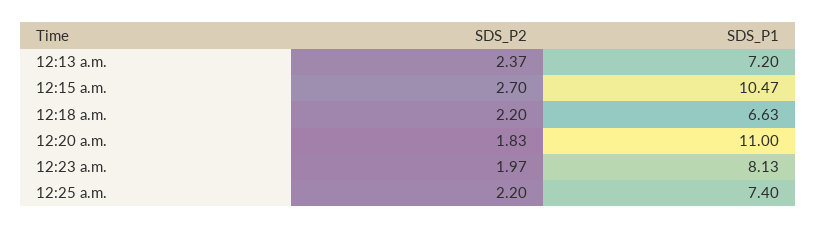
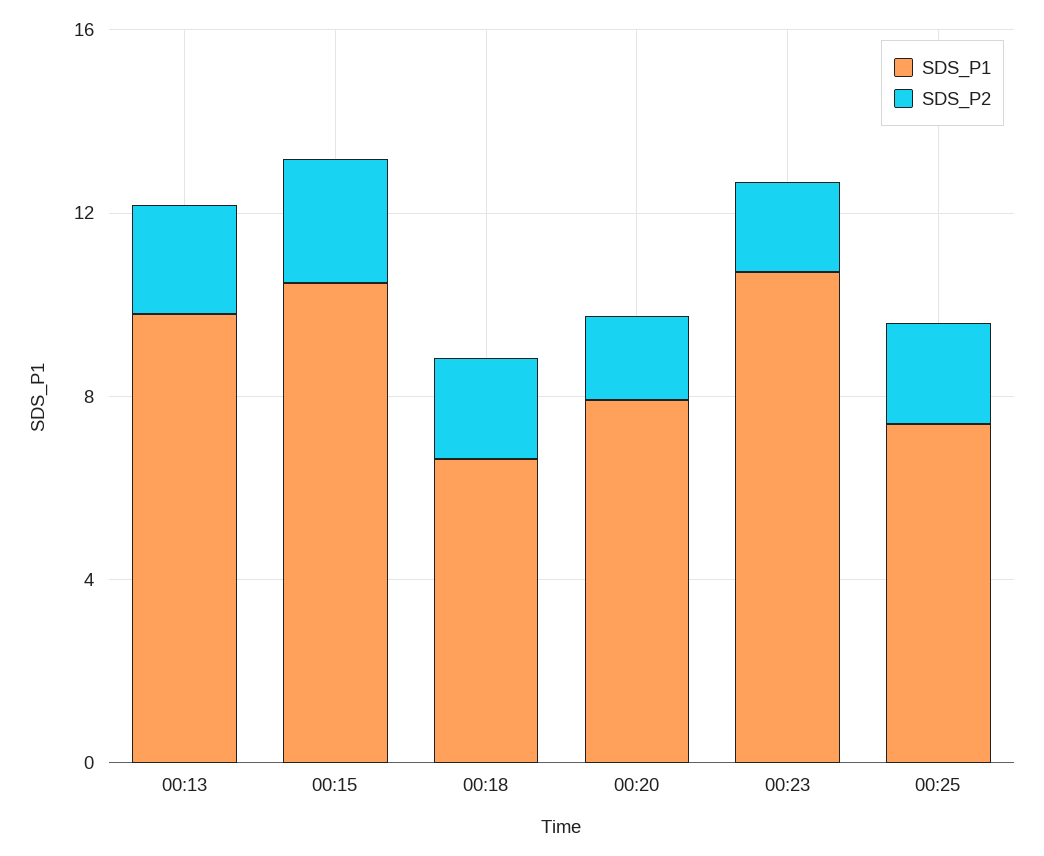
  {
    "SDS_P2": {
      "12:13 a.m.": 2.37,
      "12:15 a.m.": 2.7,
      "12:18 a.m.": 2.2,
      "12:20 a.m.": 1.83,
      "12:23 a.m.": 1.97,
      "12:25 a.m.": 2.2
    },
    "SDS_P1": {
-     "12:13 a.m.": 7.2,
+     "12:13 a.m.": 10,
      "12:15 a.m.": 10.47,
      "12:18 a.m.": 6.63,
-     "12:20 a.m.": 11,
+     "12:20 a.m.": 8,
-     "12:23 a.m.": 8.13,
+     "12:23 a.m.": 11,
      "12:25 a.m.": 7.4
    }
  }

